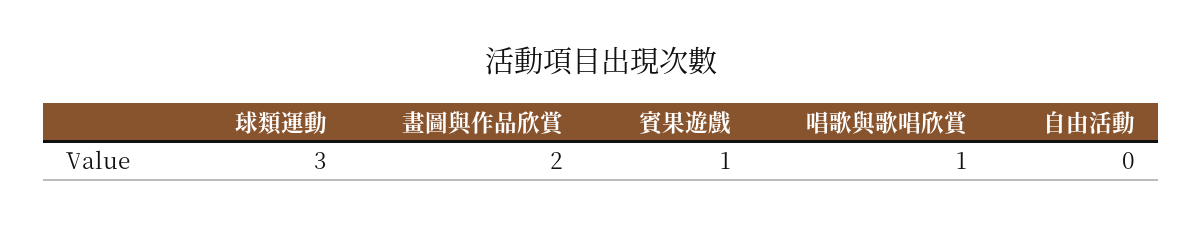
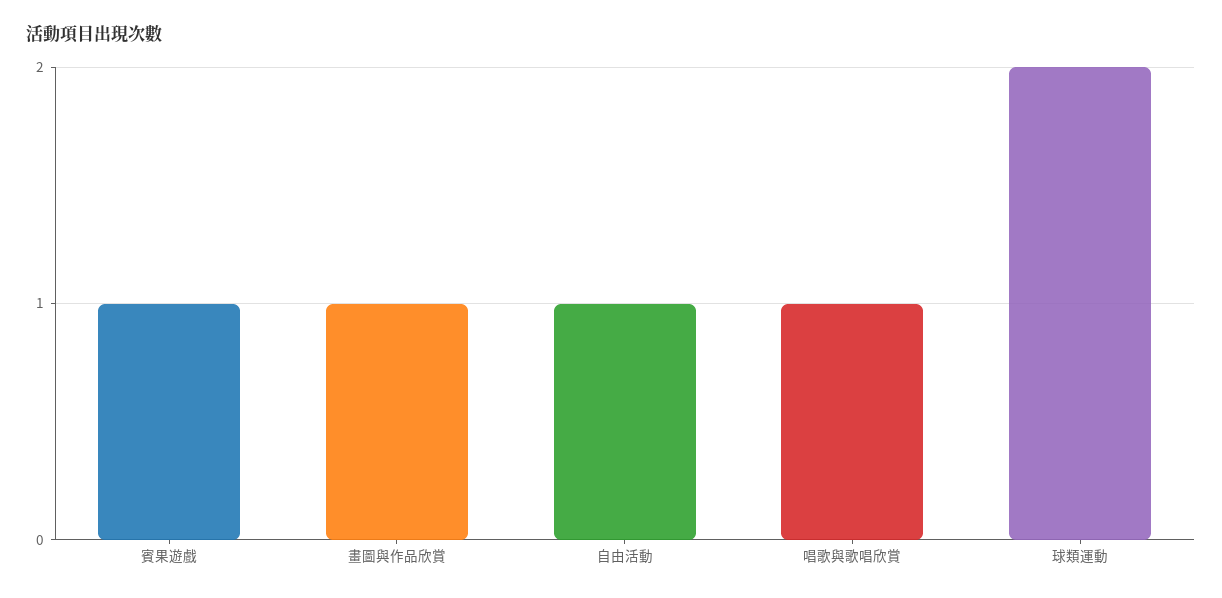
  {
-   "球類運動": 3,
+   "球類運動": 2,
-   "畫圖與作品欣賞": 2,
+   "畫圖與作品欣賞": 1,
    "賓果遊戲": 1,
    "唱歌與歌唱欣賞": 1,
-   "自由活動": 0
+   "自由活動": 1
  }

